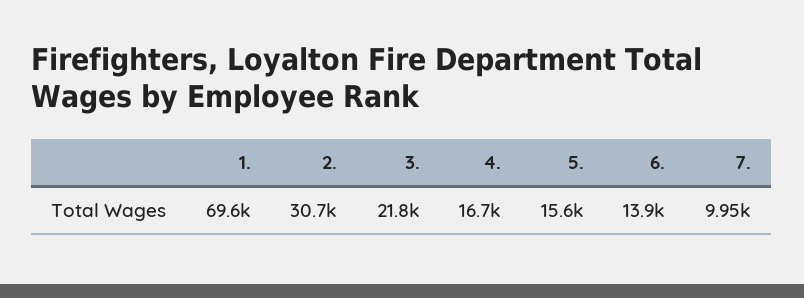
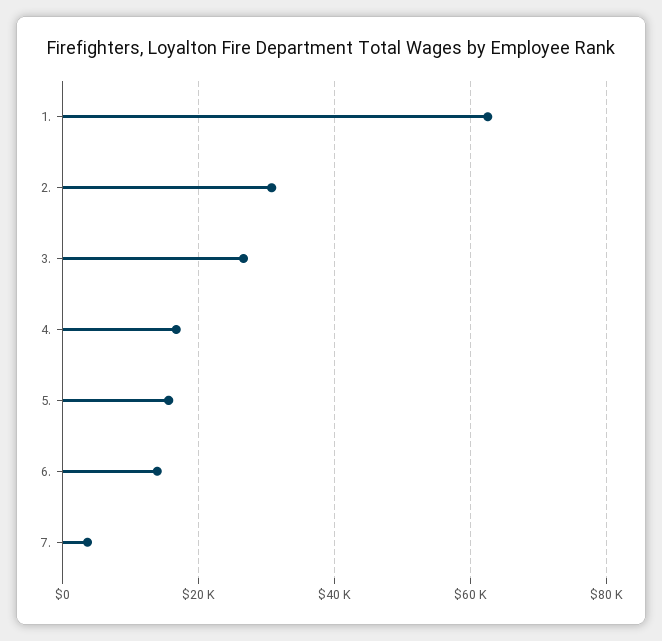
  {
-   "1.": 69600,
+   "1.": 62000,
    "2.": 30700,
-   "3.": 21800,
+   "3.": 26000,
    "4.": 16700,
    "5.": 15600,
    "6.": 13900,
-   "7.": 9950
+   "7.": 4000
  }

